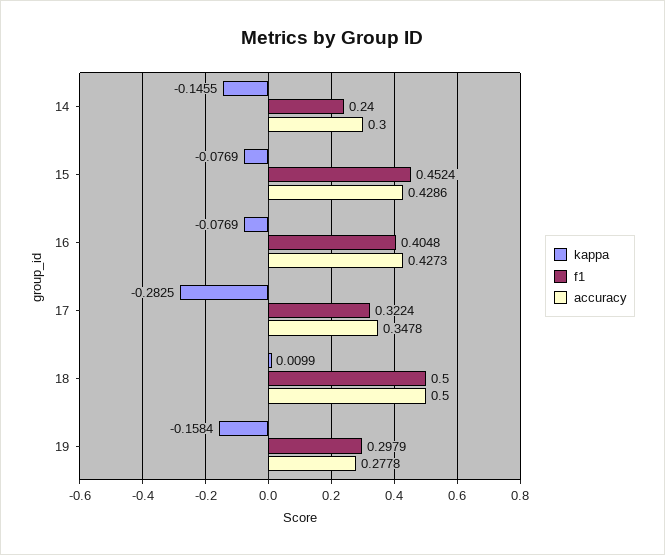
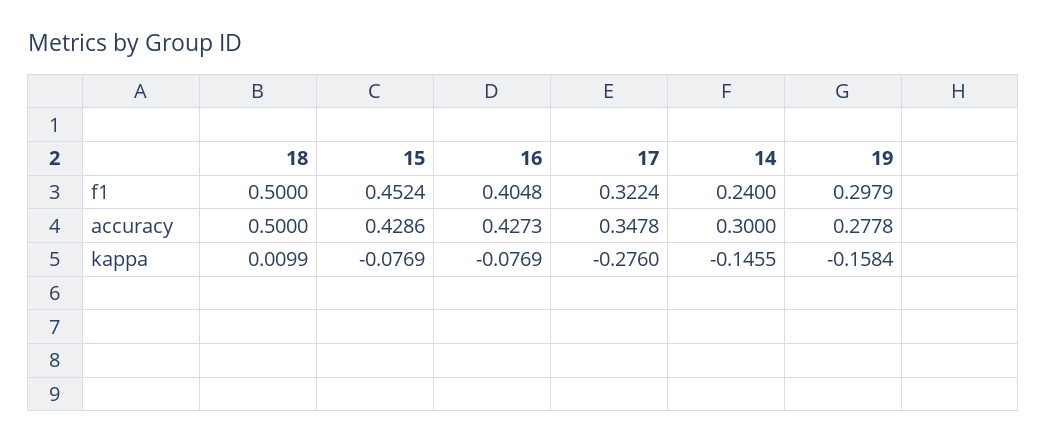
  {
    "kappa": {
      "14": -0.1455,
      "15": -0.0769,
      "16": -0.0769,
-     "17": -0.2825,
+     "17": -0.276,
      "18": 0.0099,
      "19": -0.1584
    },
    "f1": {
      "14": 0.24,
      "15": 0.4524,
      "16": 0.4048,
      "17": 0.3224,
      "18": 0.5,
      "19": 0.2979
    },
    "accuracy": {
      "14": 0.3,
      "15": 0.4286,
      "16": 0.4273,
      "17": 0.3478,
      "18": 0.5,
      "19": 0.2778
    }
  }

